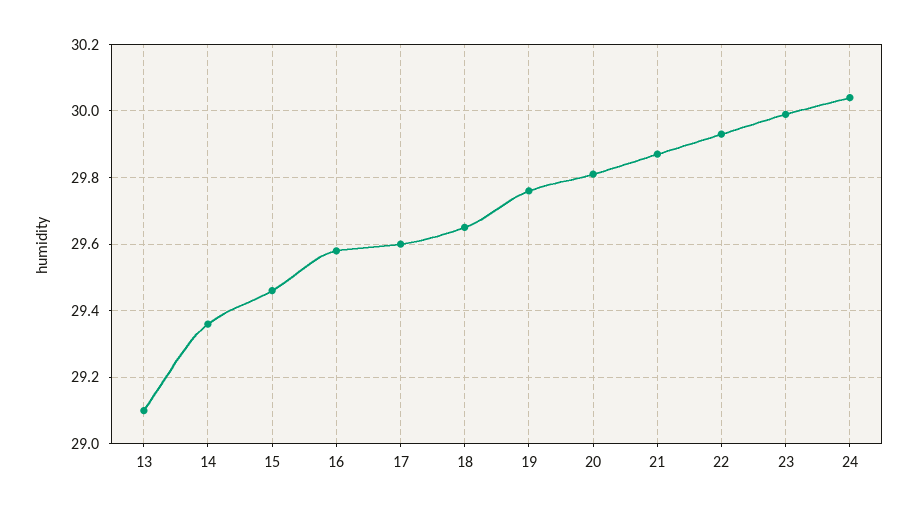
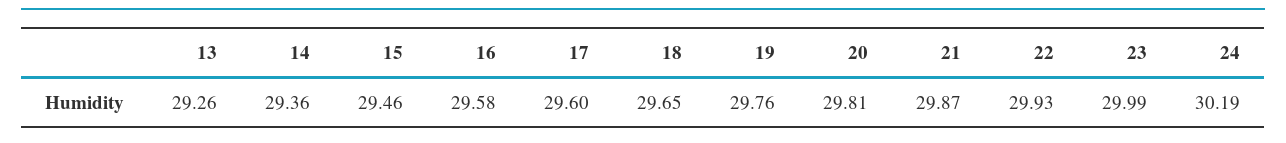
  {
-   "13": 29.1,
+   "13": 29.26,
    "14": 29.36,
    "15": 29.46,
    "16": 29.58,
    "17": 29.6,
    "18": 29.65,
    "19": 29.76,
    "20": 29.81,
    "21": 29.87,
    "22": 29.93,
    "23": 29.99,
-   "24": 30.05
+   "24": 30.19
  }

